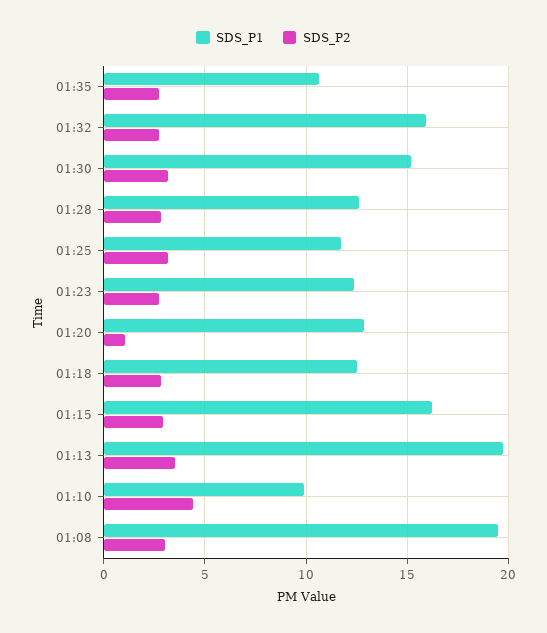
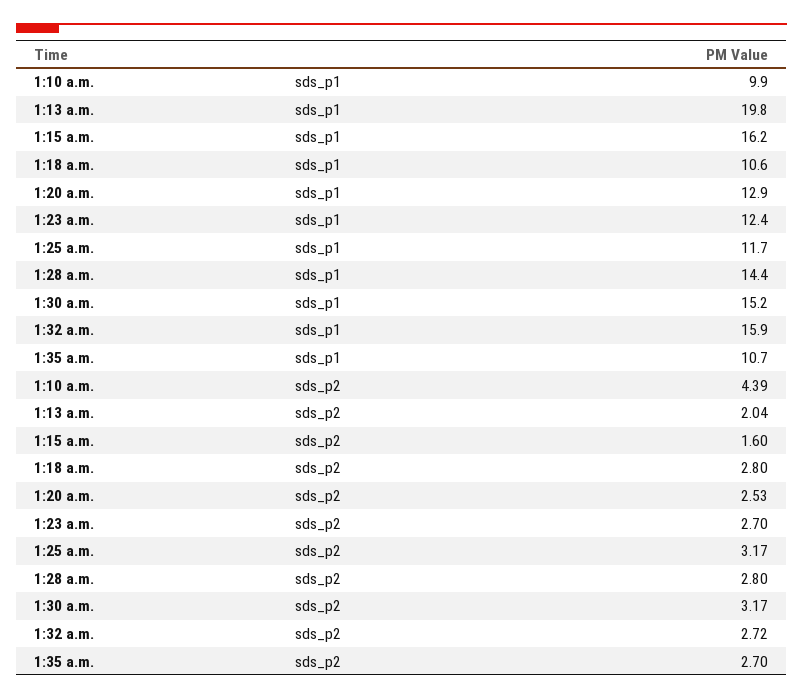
  {
    "SDS_P1": {
      "01:35": 10.7,
      "01:32": 15.9,
      "01:30": 15.2,
-     "01:28": 12.5,
+     "01:28": 14.4,
      "01:25": 11.7,
      "01:23": 12.4,
      "01:20": 12.9,
-     "01:18": 12.5,
+     "01:18": 10.6,
      "01:15": 16.2,
      "01:13": 19.8,
-     "01:10": 9.9,
+     "01:10": 9.9
-     "01:08": 19.5
    },
    "SDS_P2": {
      "01:35": 2.7,
      "01:32": 2.72,
      "01:30": 3.17,
      "01:28": 2.8,
      "01:25": 3.17,
      "01:23": 2.7,
-     "01:20": 1,
+     "01:20": 2.53,
      "01:18": 2.8,
-     "01:15": 3,
+     "01:15": 1.6,
-     "01:13": 3.5,
+     "01:13": 2.04,
-     "01:10": 4.39,
+     "01:10": 4.39
-     "01:08": 3
    }
  }

